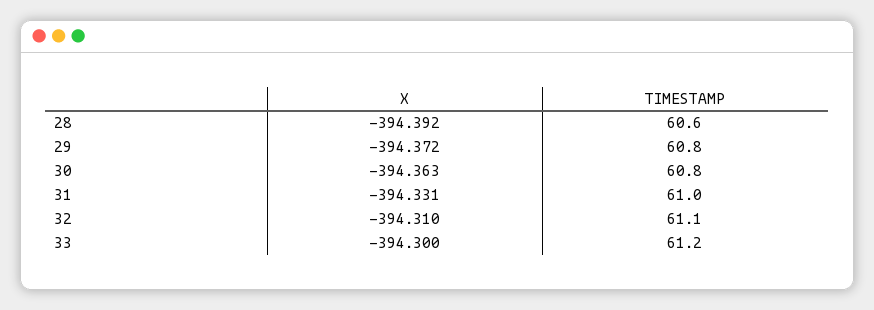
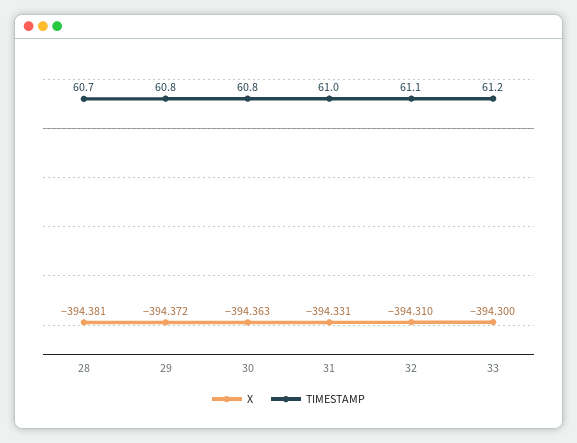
  {
    "X": {
-     "28": -394.392,
+     "28": -394.381,
      "29": -394.372,
      "30": -394.363,
      "31": -394.331,
      "32": -394.31,
      "33": -394.3
    },
    "TIMESTAMP": {
-     "28": 60.6,
+     "28": 60.7,
      "29": 60.8,
      "30": 60.8,
      "31": 61,
      "32": 61.1,
      "33": 61.2
    }
  }

